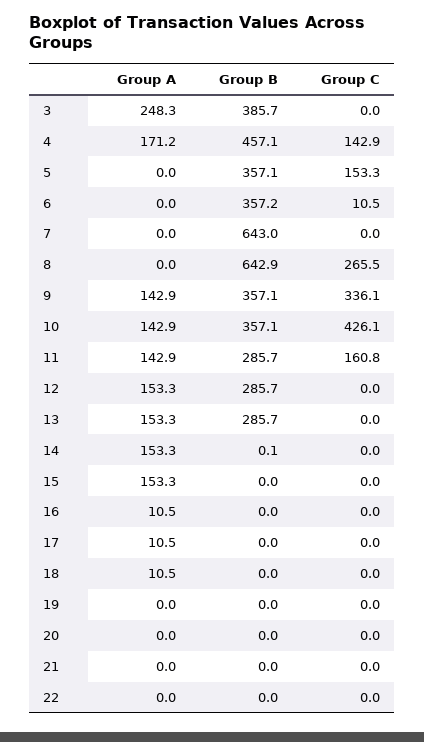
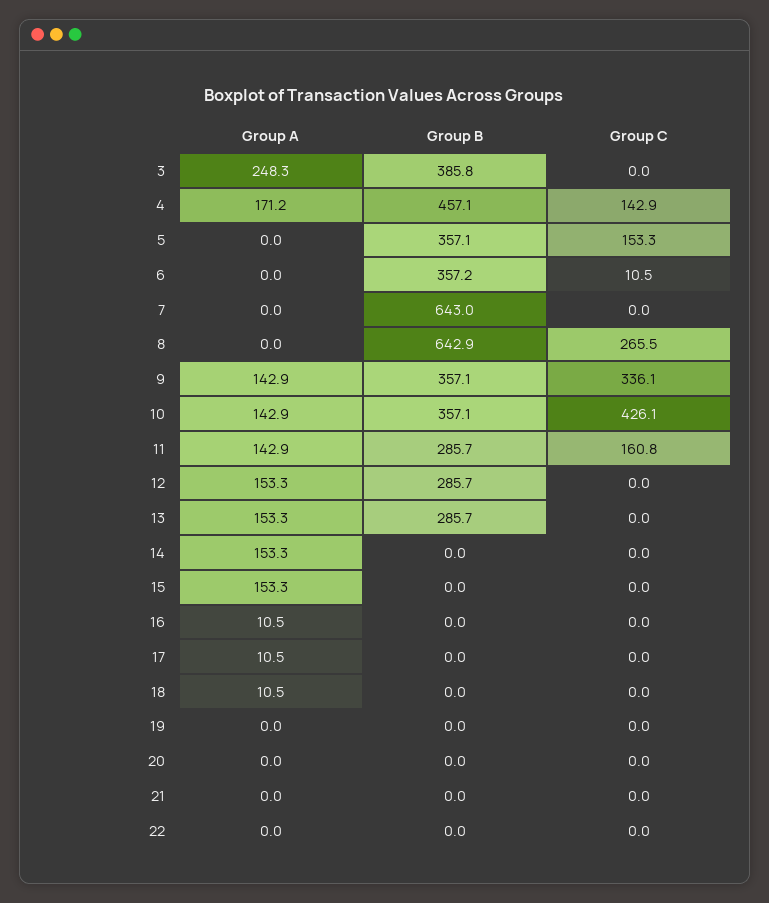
  {
    "Group A": {
      "3": 248.3,
      "4": 171.2,
      "5": 0,
      "6": 0,
      "7": 0,
      "8": 0,
      "9": 142.9,
      "10": 142.9,
      "11": 142.9,
      "12": 153.3,
      "13": 153.3,
      "14": 153.3,
      "15": 153.3,
      "16": 10.5,
      "17": 10.5,
      "18": 10.5,
      "19": 0,
      "20": 0,
      "21": 0,
      "22": 0
    },
    "Group B": {
-     "3": 385.7,
+     "3": 385.8,
      "4": 457.1,
      "5": 357.1,
      "6": 357.2,
      "7": 643,
      "8": 642.9,
      "9": 357.1,
      "10": 357.1,
      "11": 285.7,
      "12": 285.7,
      "13": 285.7,
-     "14": 0.1,
+     "14": 0,
      "15": 0,
      "16": 0,
      "17": 0,
      "18": 0,
      "19": 0,
      "20": 0,
      "21": 0,
      "22": 0
    },
    "Group C": {
      "3": 0,
      "4": 142.9,
      "5": 153.3,
      "6": 10.5,
      "7": 0,
      "8": 265.5,
      "9": 336.1,
      "10": 426.1,
      "11": 160.8,
      "12": 0,
      "13": 0,
      "14": 0,
      "15": 0,
      "16": 0,
      "17": 0,
      "18": 0,
      "19": 0,
      "20": 0,
      "21": 0,
      "22": 0
    }
  }

